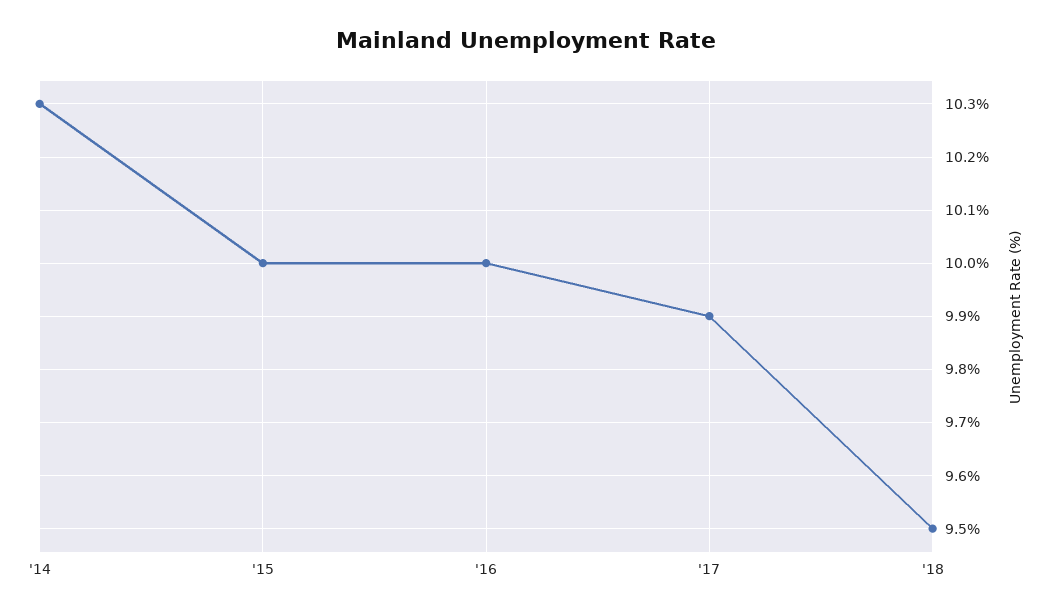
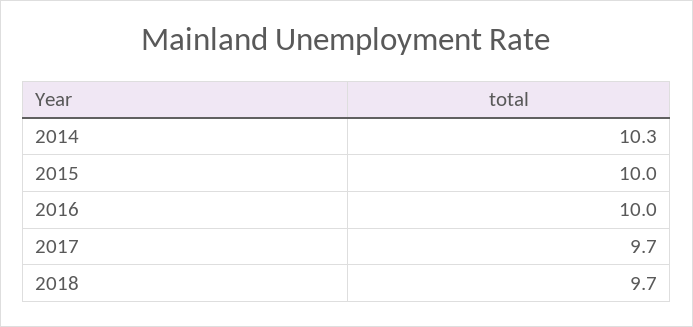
  {
    "'14": 10.3,
    "'15": 10,
    "'16": 10,
-   "'17": 9.9,
+   "'17": 9.7,
-   "'18": 9.5
+   "'18": 9.7
  }

